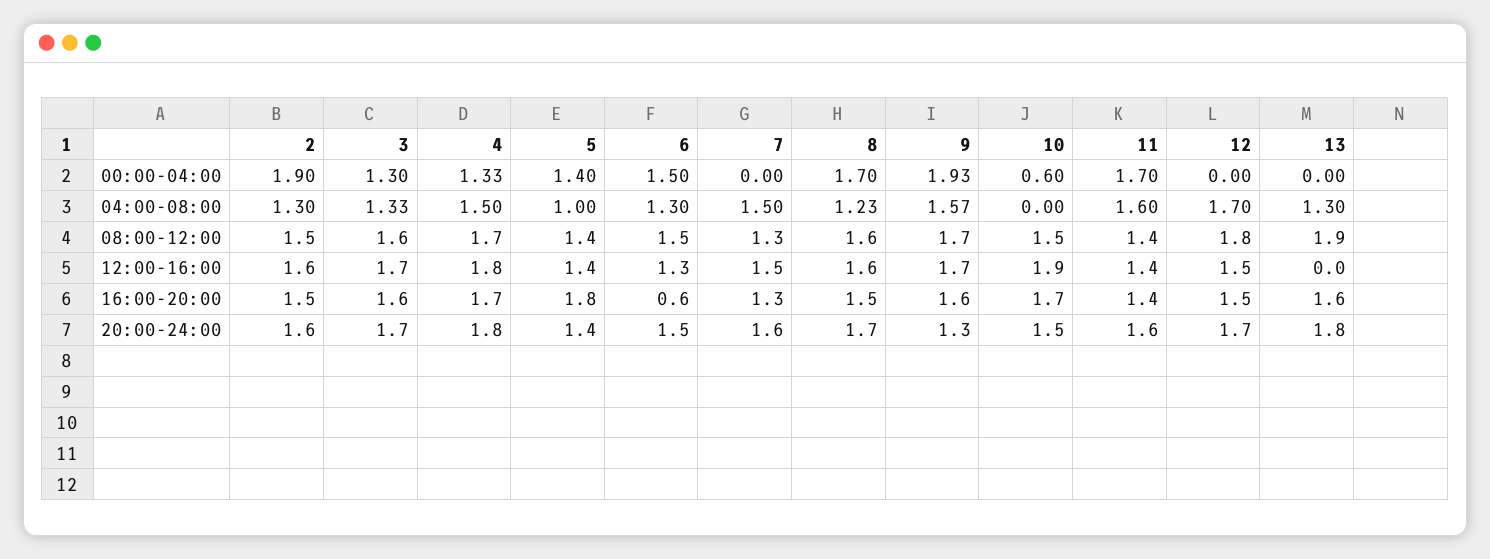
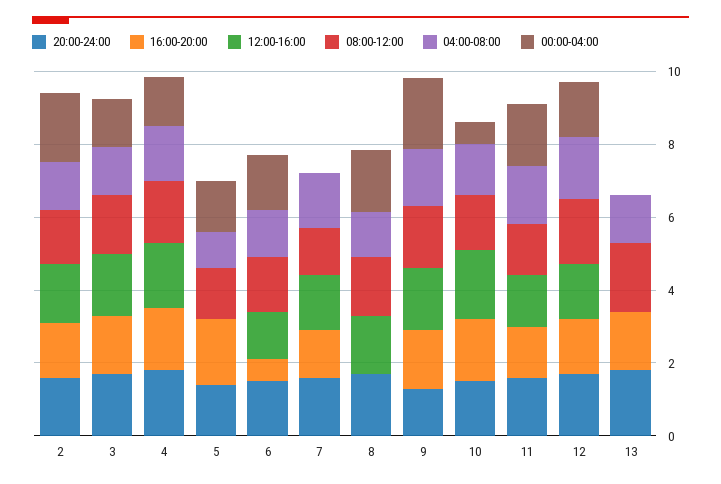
  {
    "00:00-04:00": {
      "2": 1.9,
      "3": 1.3,
      "4": 1.33,
      "5": 1.4,
      "6": 1.5,
      "7": 0,
      "8": 1.7,
      "9": 1.93,
      "10": 0.6,
      "11": 1.7,
-     "12": 0,
+     "12": 1.5,
      "13": 0
    },
    "04:00-08:00": {
      "2": 1.3,
      "3": 1.33,
      "4": 1.5,
      "5": 1,
      "6": 1.3,
      "7": 1.5,
      "8": 1.23,
      "9": 1.57,
-     "10": 0,
+     "10": 1.5,
      "11": 1.6,
      "12": 1.7,
      "13": 1.3
    },
    "08:00-12:00": {
      "2": 1.5,
      "3": 1.6,
      "4": 1.7,
      "5": 1.4,
      "6": 1.5,
      "7": 1.3,
      "8": 1.6,
      "9": 1.7,
      "10": 1.5,
      "11": 1.4,
      "12": 1.8,
      "13": 1.9
    },
    "12:00-16:00": {
      "2": 1.6,
      "3": 1.7,
      "4": 1.8,
-     "5": 1.4,
+     "5": 0,
      "6": 1.3,
      "7": 1.5,
      "8": 1.6,
      "9": 1.7,
      "10": 1.9,
      "11": 1.4,
      "12": 1.5,
      "13": 0
    },
    "16:00-20:00": {
      "2": 1.5,
      "3": 1.6,
      "4": 1.7,
      "5": 1.8,
      "6": 0.6,
      "7": 1.3,
-     "8": 1.5,
+     "8": 0,
      "9": 1.6,
      "10": 1.7,
      "11": 1.4,
      "12": 1.5,
      "13": 1.6
    },
    "20:00-24:00": {
      "2": 1.6,
      "3": 1.7,
      "4": 1.8,
      "5": 1.4,
      "6": 1.5,
      "7": 1.6,
      "8": 1.7,
      "9": 1.3,
      "10": 1.5,
      "11": 1.6,
      "12": 1.7,
      "13": 1.8
    }
  }

